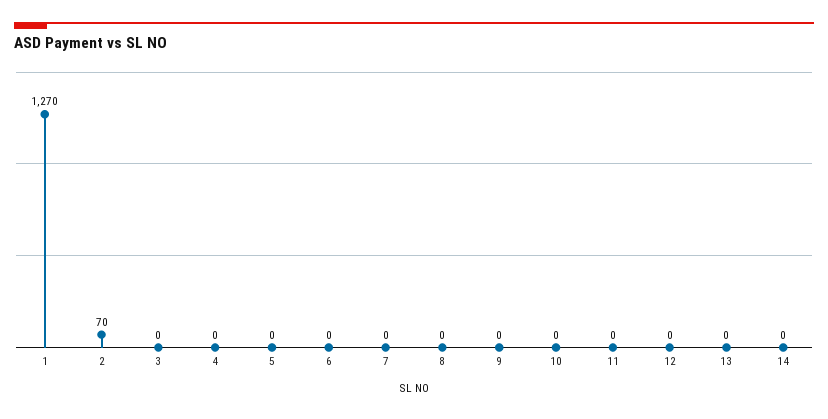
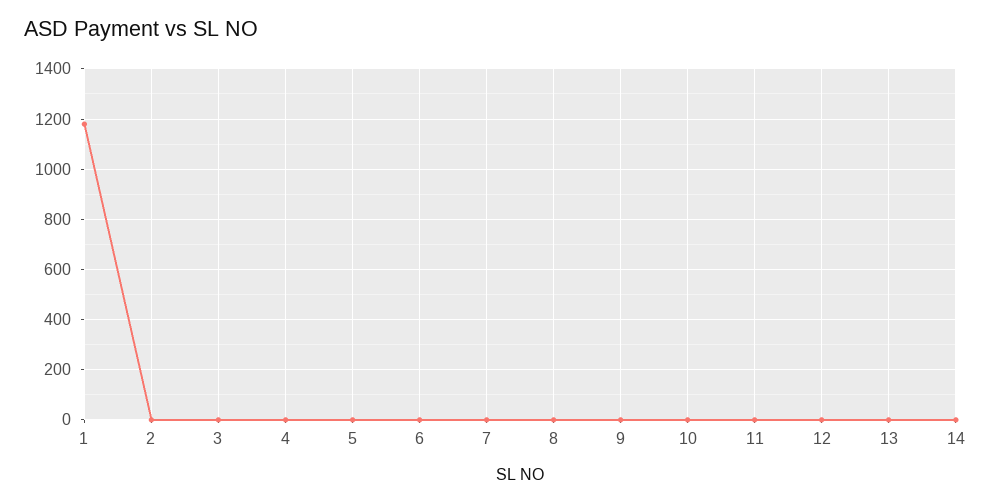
  {
-   "1": 1270,
+   "1": 1175,
-   "2": 70,
+   "2": 0,
    "3": 0,
    "4": 0,
    "5": 0,
    "6": 0,
    "7": 0,
    "8": 0,
    "9": 0,
    "10": 0,
    "11": 0,
    "12": 0,
    "13": 0,
    "14": 0
  }

